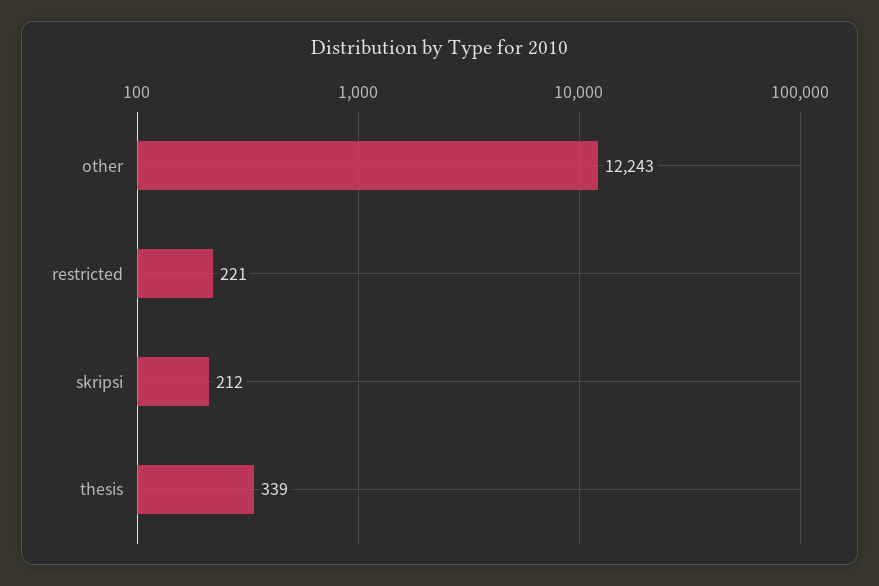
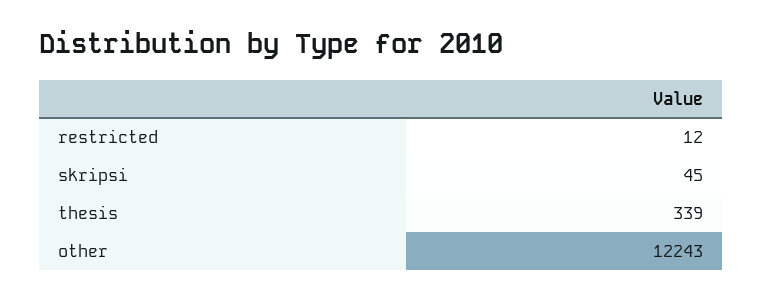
  {
    "other": 12243,
-   "restricted": 221,
+   "restricted": 12,
-   "skripsi": 212,
+   "skripsi": 45,
    "thesis": 339
  }

